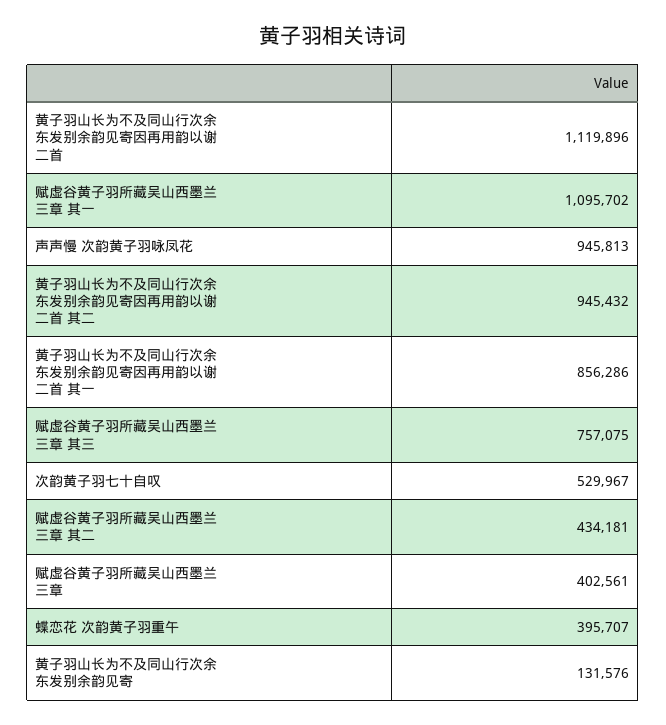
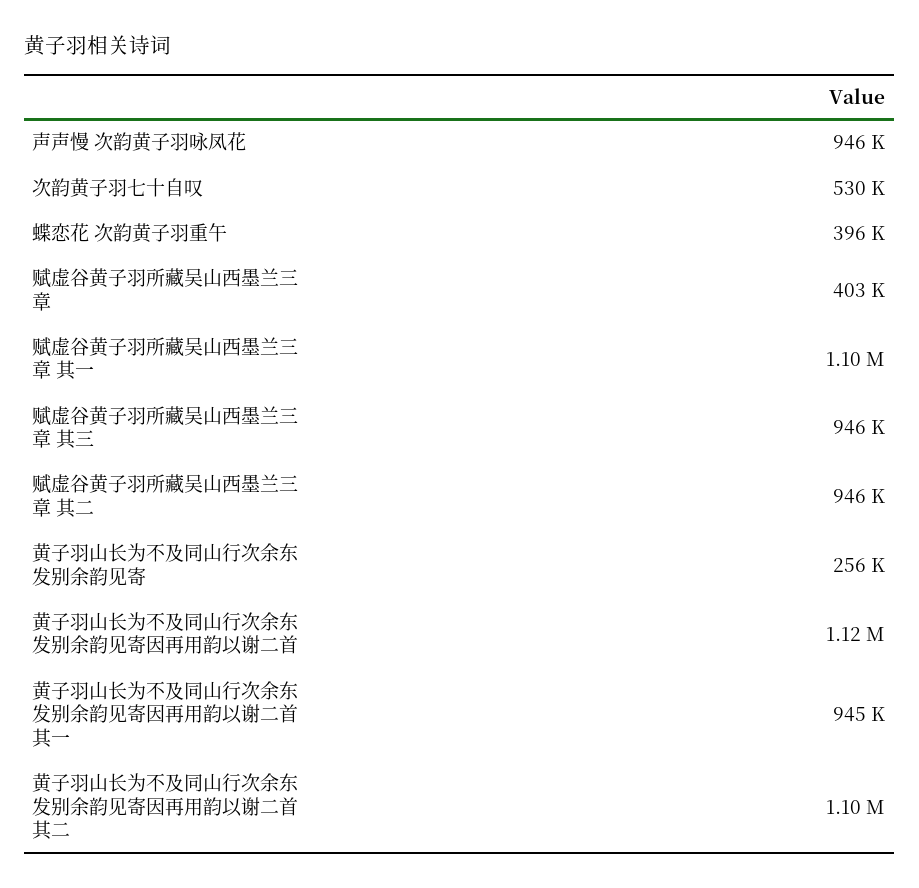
  {
    "黄子羽山长为不及同山行次余东发别余韵见寄因再用韵以谢二首": 1119896,
    "赋虚谷黄子羽所藏吴山西墨兰三章 其一": 1095702,
    "声声慢 次韵黄子羽咏凤花": 945813,
-   "黄子羽山长为不及同山行次余东发别余韵见寄因再用韵以谢二首 其二": 945432,
+   "黄子羽山长为不及同山行次余东发别余韵见寄因再用韵以谢二首 其二": 1100000,
-   "黄子羽山长为不及同山行次余东发别余韵见寄因再用韵以谢二首 其一": 856286,
+   "黄子羽山长为不及同山行次余东发别余韵见寄因再用韵以谢二首 其一": 945000,
-   "赋虚谷黄子羽所藏吴山西墨兰三章 其三": 757075,
+   "赋虚谷黄子羽所藏吴山西墨兰三章 其三": 946000,
    "次韵黄子羽七十自叹": 529967,
-   "赋虚谷黄子羽所藏吴山西墨兰三章 其二": 434181,
+   "赋虚谷黄子羽所藏吴山西墨兰三章 其二": 946000,
    "赋虚谷黄子羽所藏吴山西墨兰三章": 402561,
    "蝶恋花 次韵黄子羽重午": 395707,
-   "黄子羽山长为不及同山行次余东发别余韵见寄": 131576
+   "黄子羽山长为不及同山行次余东发别余韵见寄": 256000
  }

